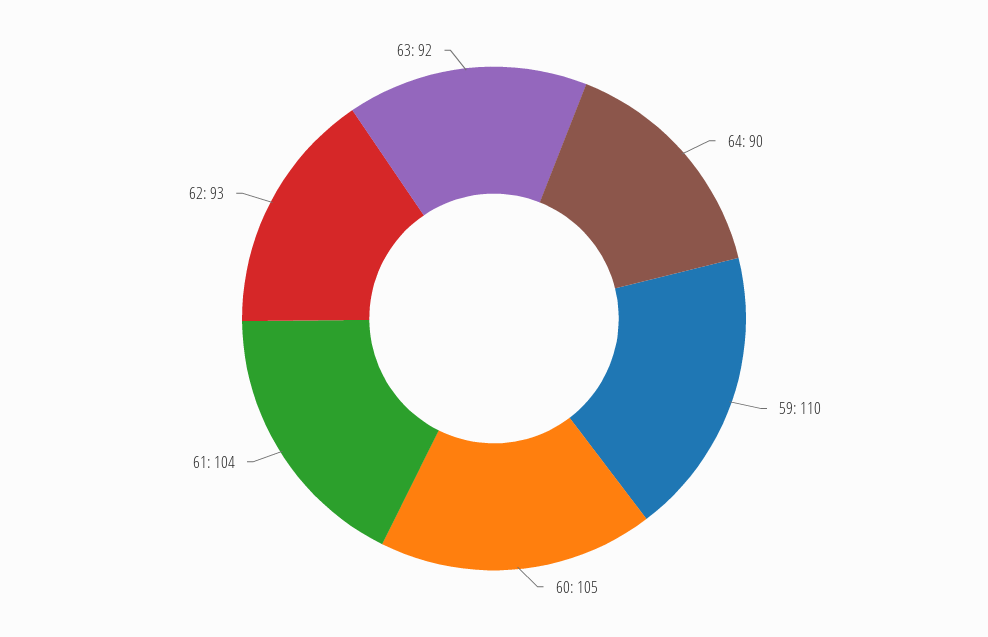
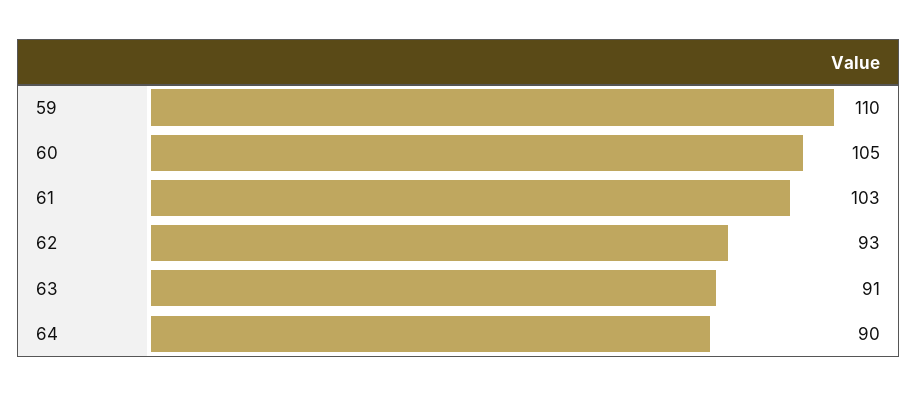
  {
    "64": 90,
    "59": 110,
    "60": 105,
-   "61": 104,
+   "61": 103,
    "62": 93,
-   "63": 92
+   "63": 91
  }

